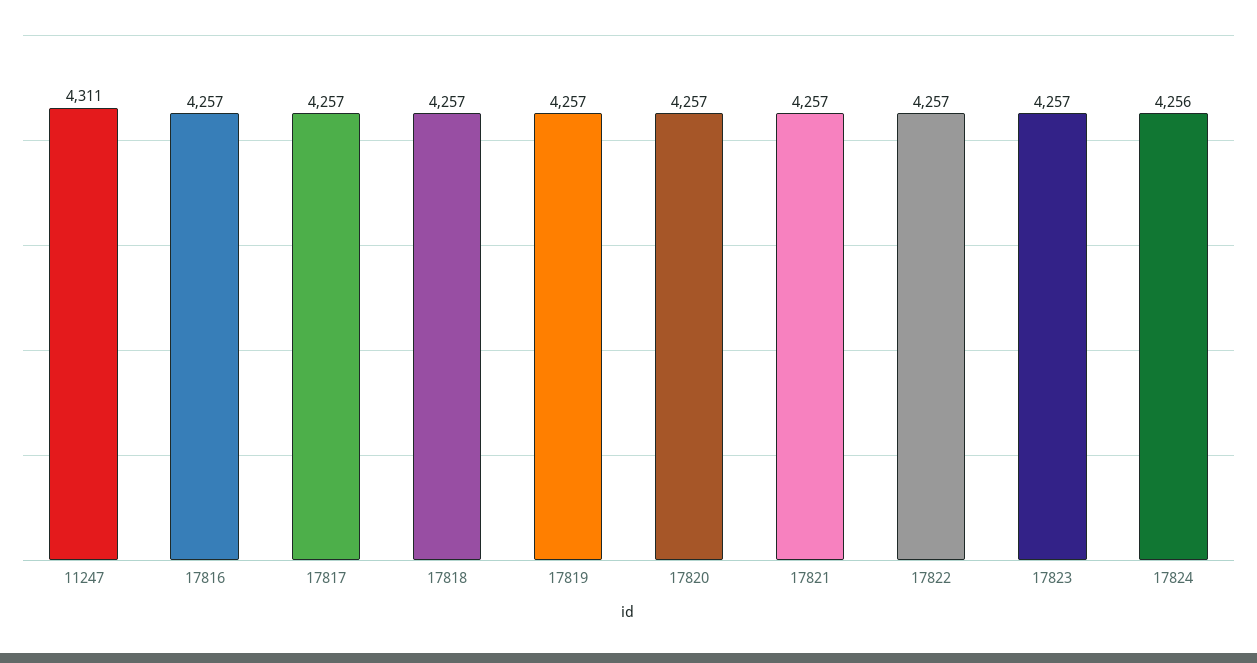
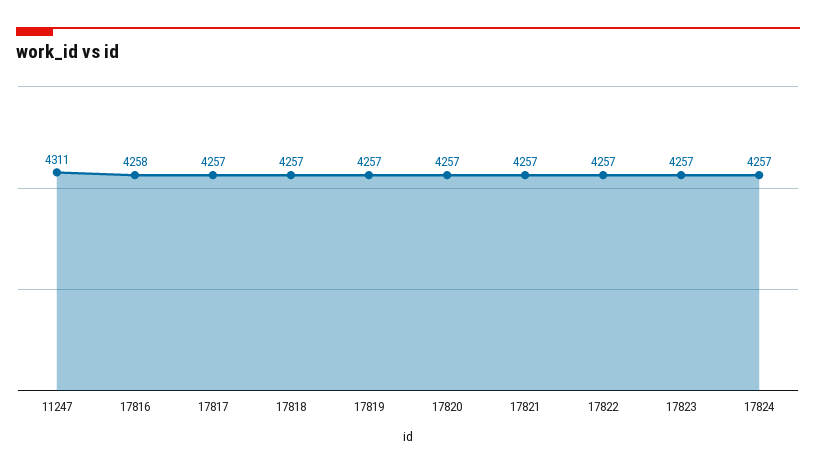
  {
    "11247": 4311,
-   "17816": 4257,
+   "17816": 4258,
    "17817": 4257,
    "17818": 4257,
    "17819": 4257,
    "17820": 4257,
    "17821": 4257,
    "17822": 4257,
    "17823": 4257,
-   "17824": 4256
+   "17824": 4257
  }

